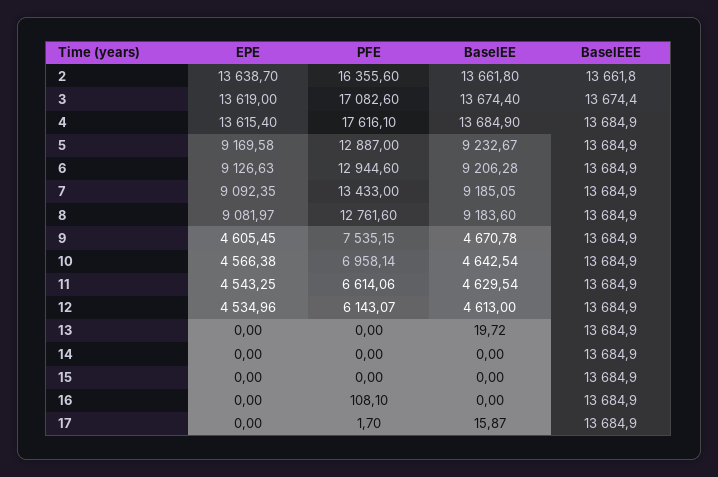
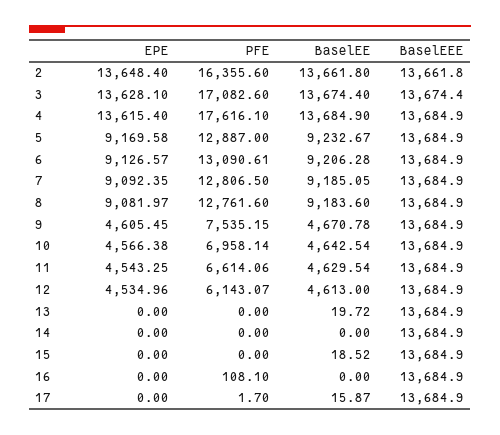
  {
    "EPE": {
-     "2": 13638.7,
+     "2": 13648.4,
-     "3": 13619,
+     "3": 13628.1,
      "4": 13615.4,
      "5": 9169.58,
-     "6": 9126.63,
+     "6": 9126.57,
      "7": 9092.35,
      "8": 9081.97,
      "9": 4605.45,
      "10": 4566.38,
      "11": 4543.25,
      "12": 4534.96,
      "13": 0,
      "14": 0,
      "15": 0,
      "16": 0,
      "17": 0
    },
    "PFE": {
      "2": 16355.6,
      "3": 17082.6,
      "4": 17616.1,
      "5": 12887,
-     "6": 12944.6,
+     "6": 13090.61,
-     "7": 13433,
+     "7": 12806.5,
      "8": 12761.6,
      "9": 7535.15,
      "10": 6958.14,
      "11": 6614.06,
      "12": 6143.07,
      "13": 0,
      "14": 0,
      "15": 0,
      "16": 108.1,
      "17": 1.7
    },
    "BaselEE": {
      "2": 13661.8,
      "3": 13674.4,
      "4": 13684.9,
      "5": 9232.67,
      "6": 9206.28,
      "7": 9185.05,
      "8": 9183.6,
      "9": 4670.78,
      "10": 4642.54,
      "11": 4629.54,
      "12": 4613,
      "13": 19.72,
      "14": 0,
-     "15": 0,
+     "15": 18.52,
      "16": 0,
      "17": 15.87
    },
    "BaselEEE": {
      "2": 13661.8,
      "3": 13674.4,
      "4": 13684.9,
      "5": 13684.9,
      "6": 13684.9,
      "7": 13684.9,
      "8": 13684.9,
      "9": 13684.9,
      "10": 13684.9,
      "11": 13684.9,
      "12": 13684.9,
      "13": 13684.9,
      "14": 13684.9,
      "15": 13684.9,
      "16": 13684.9,
      "17": 13684.9
    }
  }

